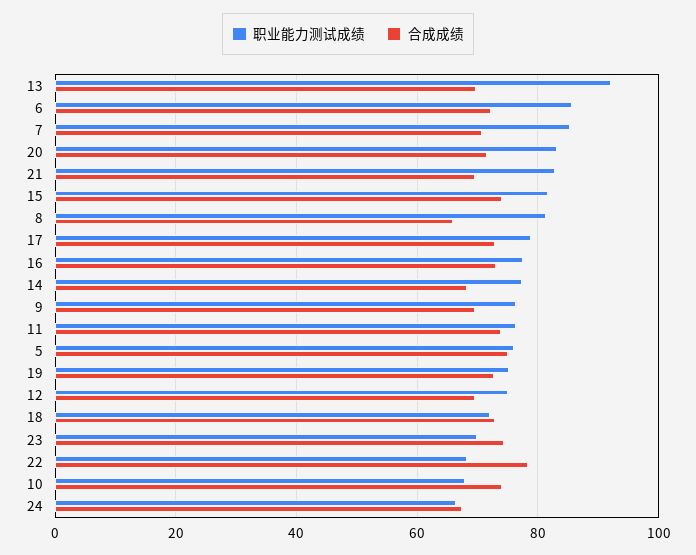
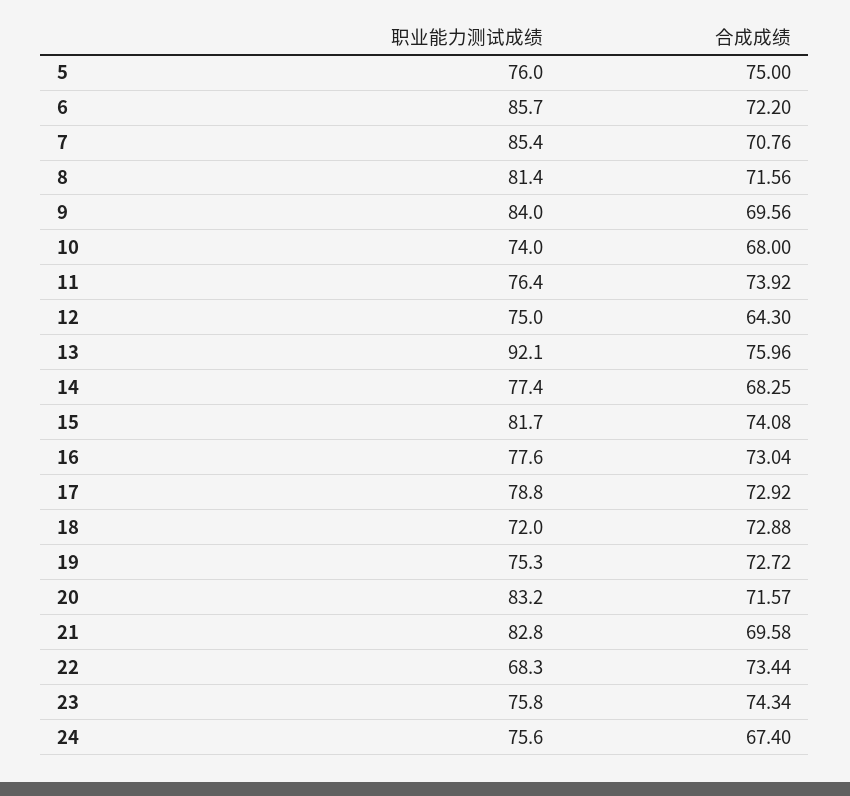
  {
    "职业能力测试成绩": {
      "13": 92.1,
      "6": 85.7,
      "7": 85.4,
      "20": 83.2,
      "21": 82.8,
      "15": 81.7,
      "8": 81.4,
      "17": 78.8,
      "16": 77.6,
      "14": 77.4,
-     "9": 76,
+     "9": 84,
      "11": 76.4,
      "5": 76,
      "19": 75.3,
      "12": 75,
      "18": 72,
-     "23": 70,
+     "23": 75.8,
      "22": 68.3,
-     "10": 68,
+     "10": 74,
-     "24": 66
+     "24": 75.6
    },
    "合成成绩": {
-     "13": 70,
+     "13": 75.96,
      "6": 72.2,
      "7": 70.76,
      "20": 71.57,
      "21": 69.58,
      "15": 74.08,
-     "8": 66,
+     "8": 71.56,
      "17": 72.92,
      "16": 73.04,
      "14": 68.25,
      "9": 69.56,
      "11": 73.92,
      "5": 75,
      "19": 72.72,
-     "12": 70,
+     "12": 64.3,
      "18": 72.88,
      "23": 74.34,
-     "22": 78,
+     "22": 73.44,
-     "10": 74,
+     "10": 68,
      "24": 67.4
    }
  }

